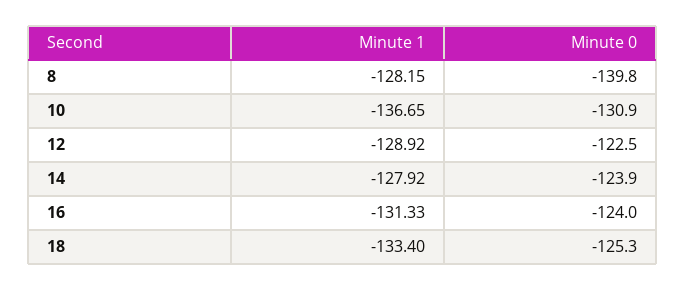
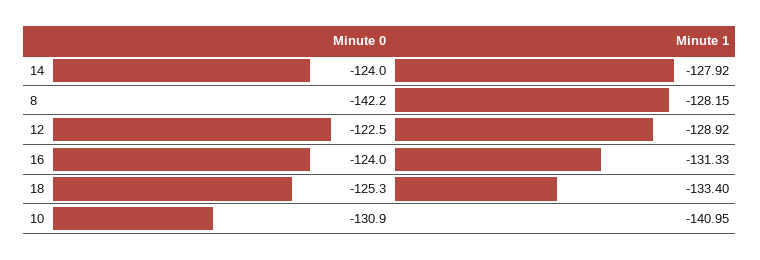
  {
    "Minute 1": {
      "8": -128.15,
-     "10": -136.65,
+     "10": -140.95,
      "12": -128.92,
      "14": -127.92,
      "16": -131.33,
      "18": -133.4
    },
    "Minute 0": {
-     "8": -139.8,
+     "8": -142.2,
      "10": -130.9,
      "12": -122.5,
-     "14": -123.9,
+     "14": -124,
      "16": -124,
      "18": -125.3
    }
  }

